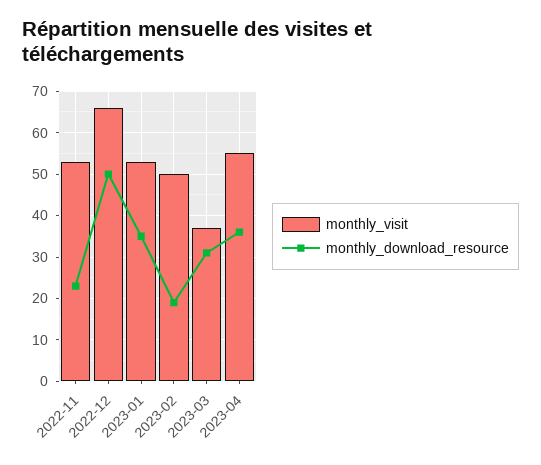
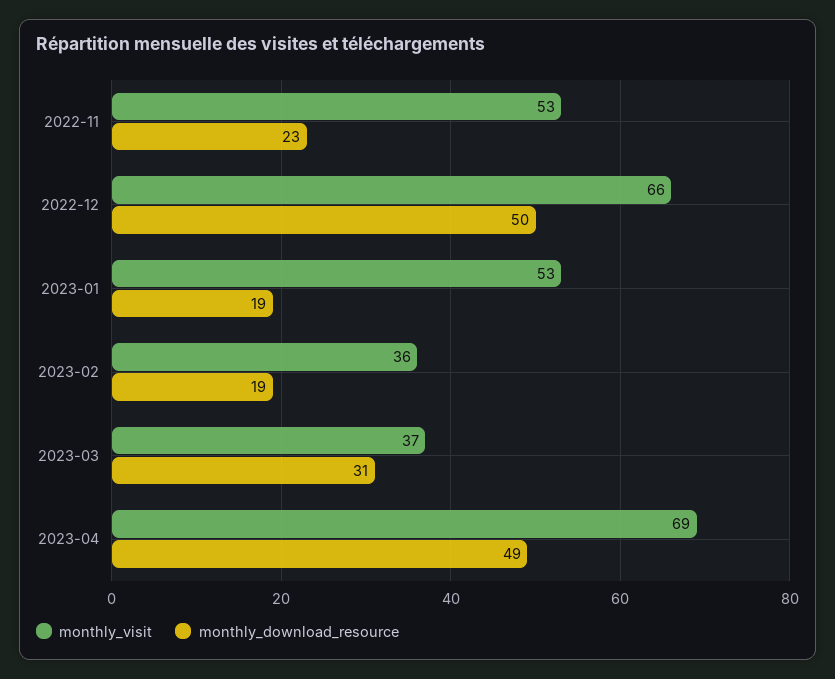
  {
    "monthly_visit": {
      "2022-11": 53,
      "2022-12": 66,
      "2023-01": 53,
-     "2023-02": 50,
+     "2023-02": 36,
      "2023-03": 37,
-     "2023-04": 55
+     "2023-04": 69
    },
    "monthly_download_resource": {
      "2022-11": 23,
      "2022-12": 50,
-     "2023-01": 35,
+     "2023-01": 19,
      "2023-02": 19,
      "2023-03": 31,
-     "2023-04": 35
+     "2023-04": 49
    }
  }

